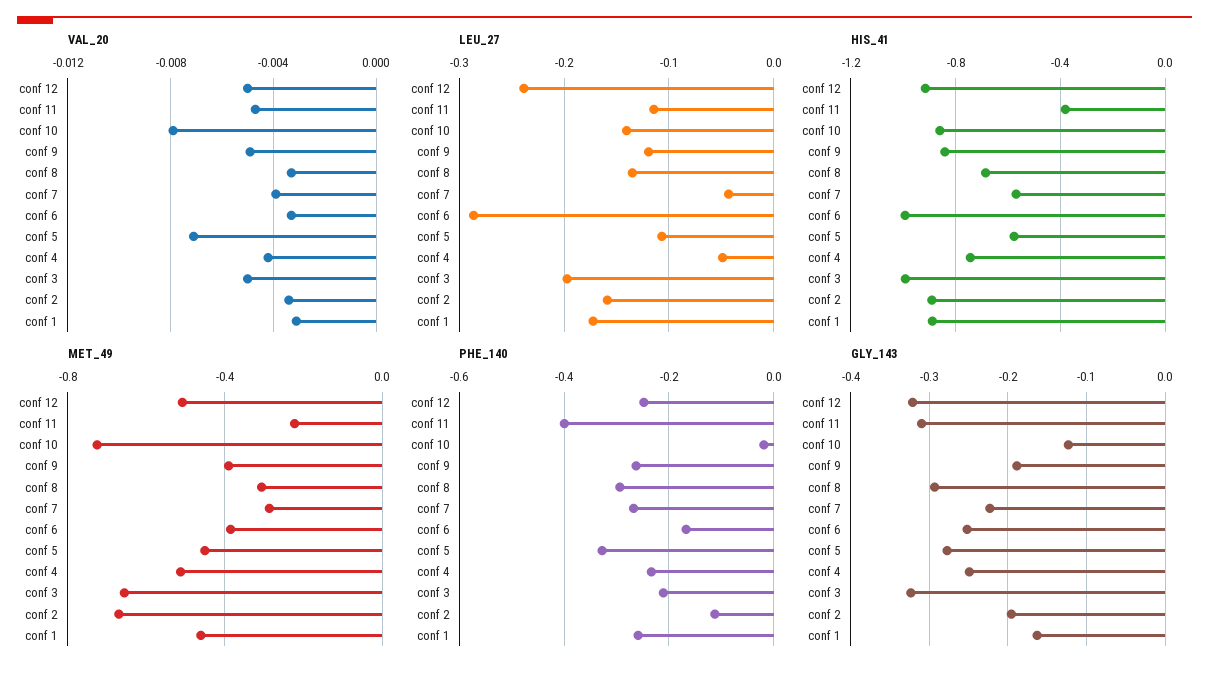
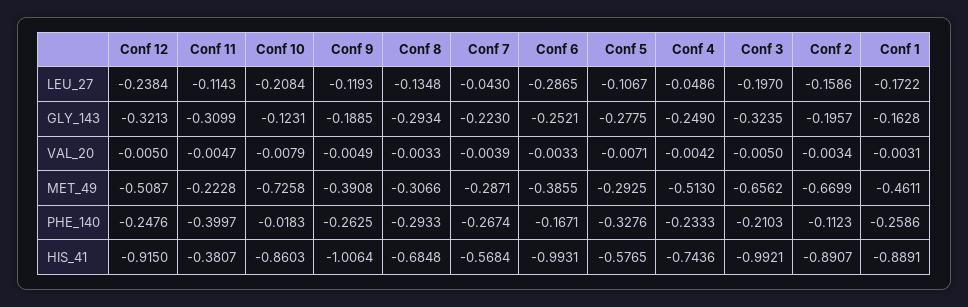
  {
    "VAL_20": {
      "conf 12": -0.005,
      "conf 11": -0.0047,
      "conf 10": -0.0079,
      "conf 9": -0.0049,
      "conf 8": -0.0033,
      "conf 7": -0.0039,
      "conf 6": -0.0033,
      "conf 5": -0.0071,
      "conf 4": -0.0042,
      "conf 3": -0.005,
      "conf 2": -0.0034,
      "conf 1": -0.0031
    },
    "LEU_27": {
      "conf 12": -0.2384,
      "conf 11": -0.1143,
-     "conf 10": -0.14,
+     "conf 10": -0.2084,
      "conf 9": -0.1193,
      "conf 8": -0.1348,
      "conf 7": -0.043,
      "conf 6": -0.2865,
      "conf 5": -0.1067,
      "conf 4": -0.0486,
      "conf 3": -0.197,
      "conf 2": -0.1586,
      "conf 1": -0.1722
    },
    "HIS_41": {
      "conf 12": -0.915,
      "conf 11": -0.3807,
      "conf 10": -0.8603,
-     "conf 9": -0.85,
+     "conf 9": -1.0064,
      "conf 8": -0.6848,
      "conf 7": -0.5684,
      "conf 6": -0.9931,
      "conf 5": -0.5765,
      "conf 4": -0.7436,
      "conf 3": -0.9921,
      "conf 2": -0.8907,
      "conf 1": -0.8891
    },
    "MET_49": {
      "conf 12": -0.5087,
      "conf 11": -0.2228,
      "conf 10": -0.7258,
      "conf 9": -0.3908,
      "conf 8": -0.3066,
      "conf 7": -0.2871,
      "conf 6": -0.3855,
-     "conf 5": -0.45,
+     "conf 5": -0.2925,
      "conf 4": -0.513,
      "conf 3": -0.6562,
      "conf 2": -0.6699,
      "conf 1": -0.4611
    },
    "PHE_140": {
      "conf 12": -0.2476,
      "conf 11": -0.3997,
      "conf 10": -0.0183,
      "conf 9": -0.2625,
      "conf 8": -0.2933,
      "conf 7": -0.2674,
      "conf 6": -0.1671,
      "conf 5": -0.3276,
      "conf 4": -0.2333,
      "conf 3": -0.2103,
      "conf 2": -0.1123,
      "conf 1": -0.2586
    },
    "GLY_143": {
      "conf 12": -0.3213,
      "conf 11": -0.3099,
      "conf 10": -0.1231,
      "conf 9": -0.1885,
      "conf 8": -0.2934,
      "conf 7": -0.223,
      "conf 6": -0.2521,
      "conf 5": -0.2775,
      "conf 4": -0.249,
      "conf 3": -0.3235,
      "conf 2": -0.1957,
      "conf 1": -0.1628
    }
  }

